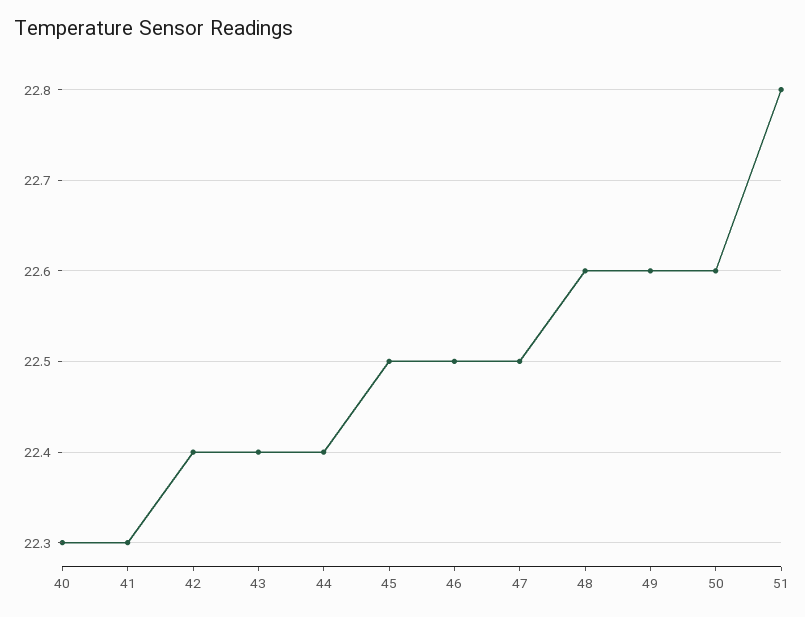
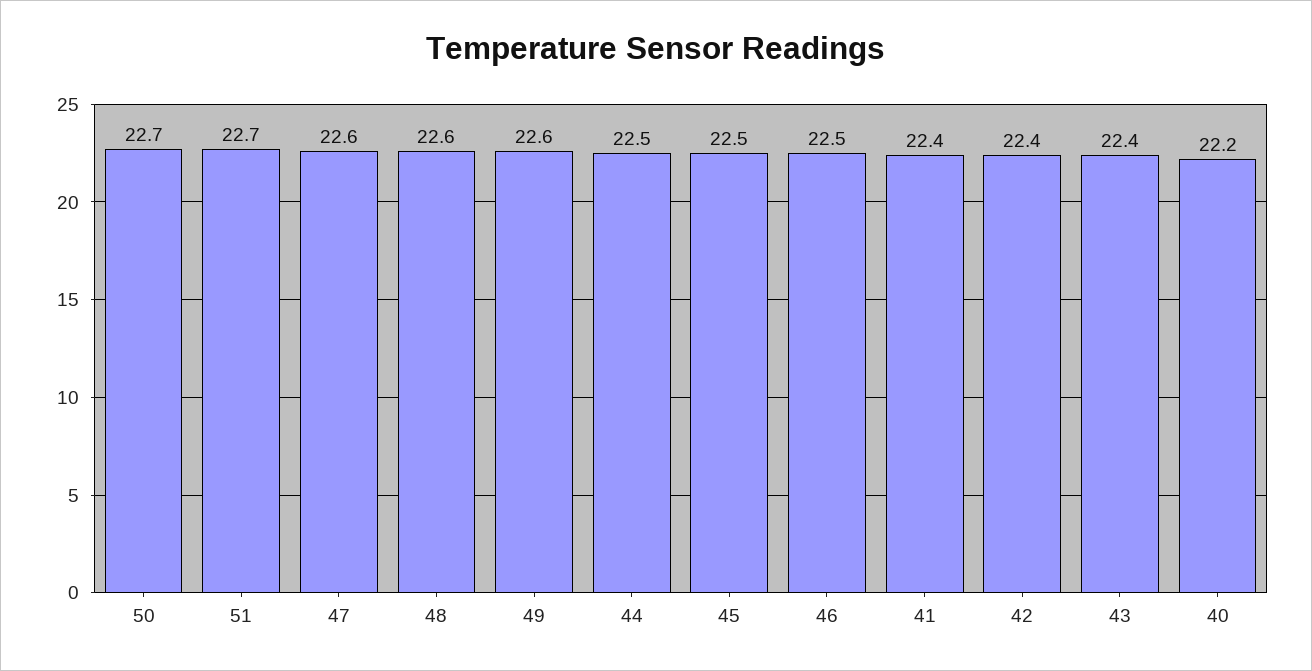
  {
-   "40": 22.3,
+   "40": 22.2,
-   "41": 22.3,
+   "41": 22.4,
    "42": 22.4,
    "43": 22.4,
-   "44": 22.4,
+   "44": 22.5,
    "45": 22.5,
    "46": 22.5,
-   "47": 22.5,
+   "47": 22.6,
    "48": 22.6,
    "49": 22.6,
-   "50": 22.6,
+   "50": 22.7,
-   "51": 22.8
+   "51": 22.7
  }

